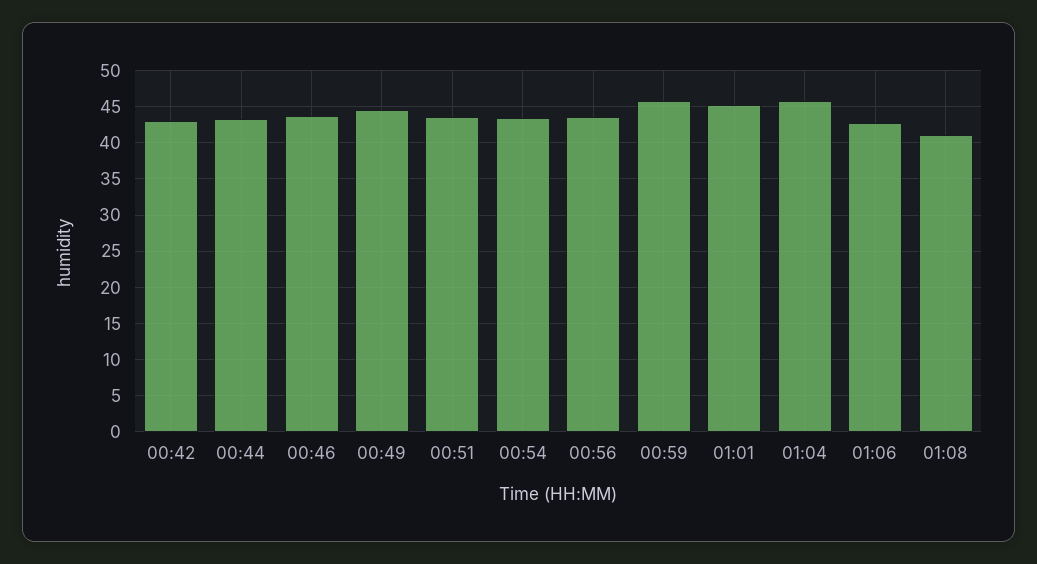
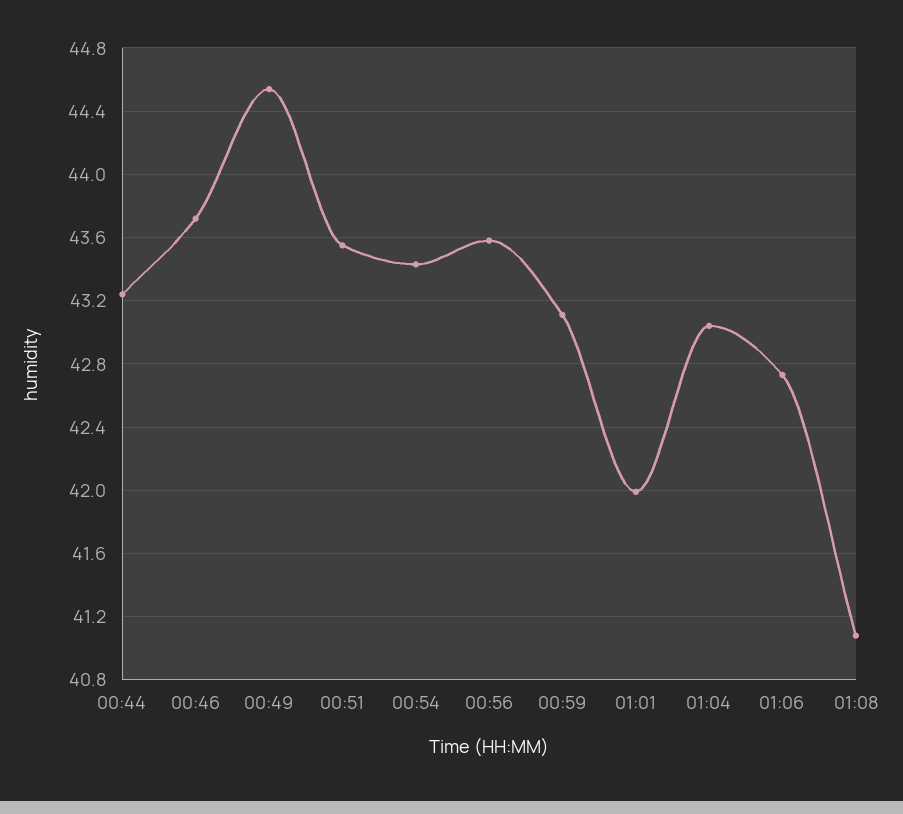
  {
-   "00:42": 43,
    "00:44": 43.25,
    "00:46": 43.7,
    "00:49": 44.55,
    "00:51": 43.55,
    "00:54": 43.45,
    "00:56": 43.6,
-   "00:59": 46,
+   "00:59": 43.1,
-   "01:01": 45,
+   "01:01": 42,
-   "01:04": 46,
+   "01:04": 43.05,
    "01:06": 42.75,
    "01:08": 41.1
  }

